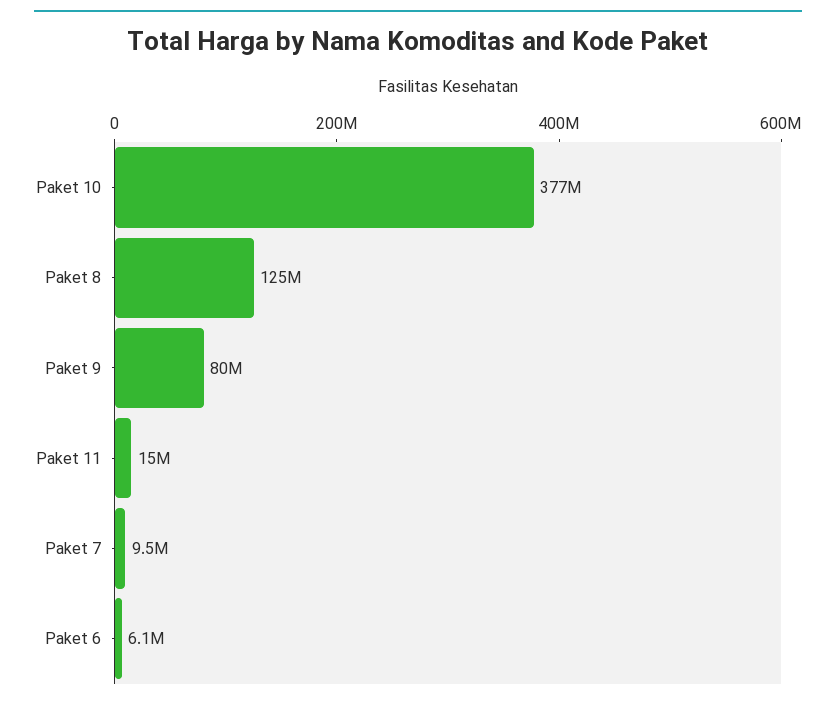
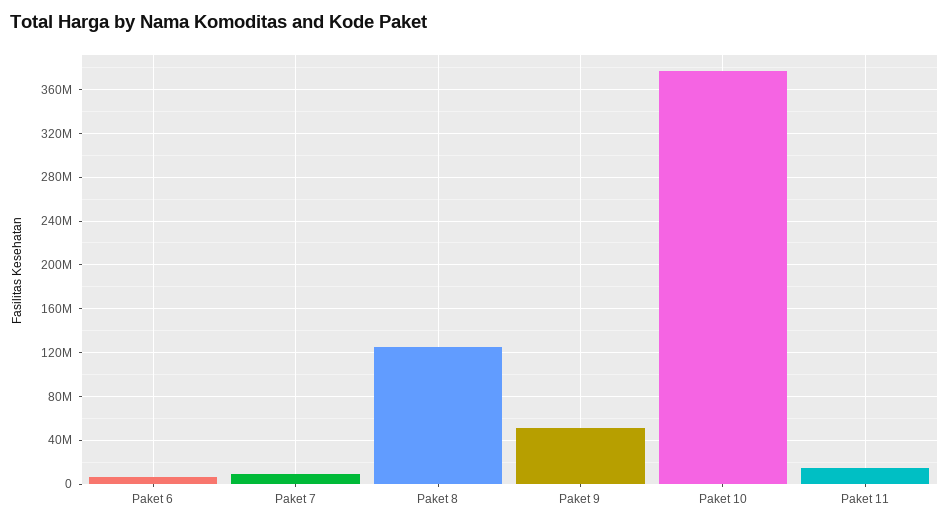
  {
    "Paket 10": 377000000,
    "Paket 8": 125000000,
-   "Paket 9": 80000000,
+   "Paket 9": 50000000,
    "Paket 11": 15000000,
    "Paket 7": 9500000,
    "Paket 6": 6100000
  }

